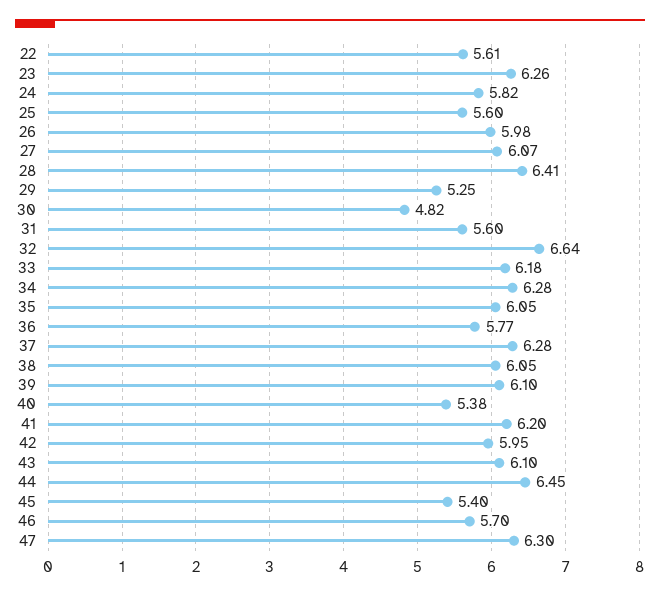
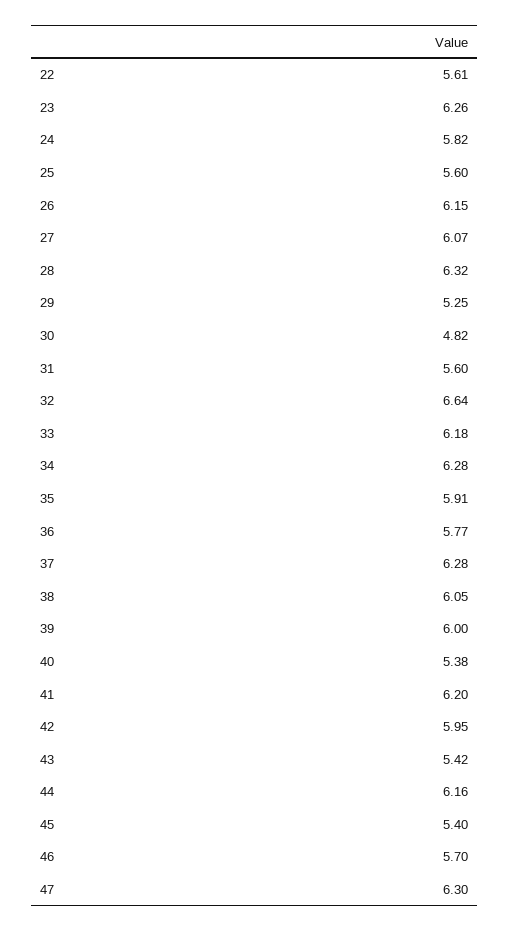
  {
    "22": 5.61,
    "23": 6.26,
    "24": 5.82,
    "25": 5.6,
-   "26": 5.98,
+   "26": 6.15,
    "27": 6.07,
-   "28": 6.41,
+   "28": 6.32,
    "29": 5.25,
    "30": 4.82,
    "31": 5.6,
    "32": 6.64,
    "33": 6.18,
    "34": 6.28,
-   "35": 6.05,
+   "35": 5.91,
    "36": 5.77,
    "37": 6.28,
    "38": 6.05,
-   "39": 6.1,
+   "39": 6,
    "40": 5.38,
    "41": 6.2,
    "42": 5.95,
-   "43": 6.1,
+   "43": 5.42,
-   "44": 6.45,
+   "44": 6.16,
    "45": 5.4,
    "46": 5.7,
    "47": 6.3
  }

